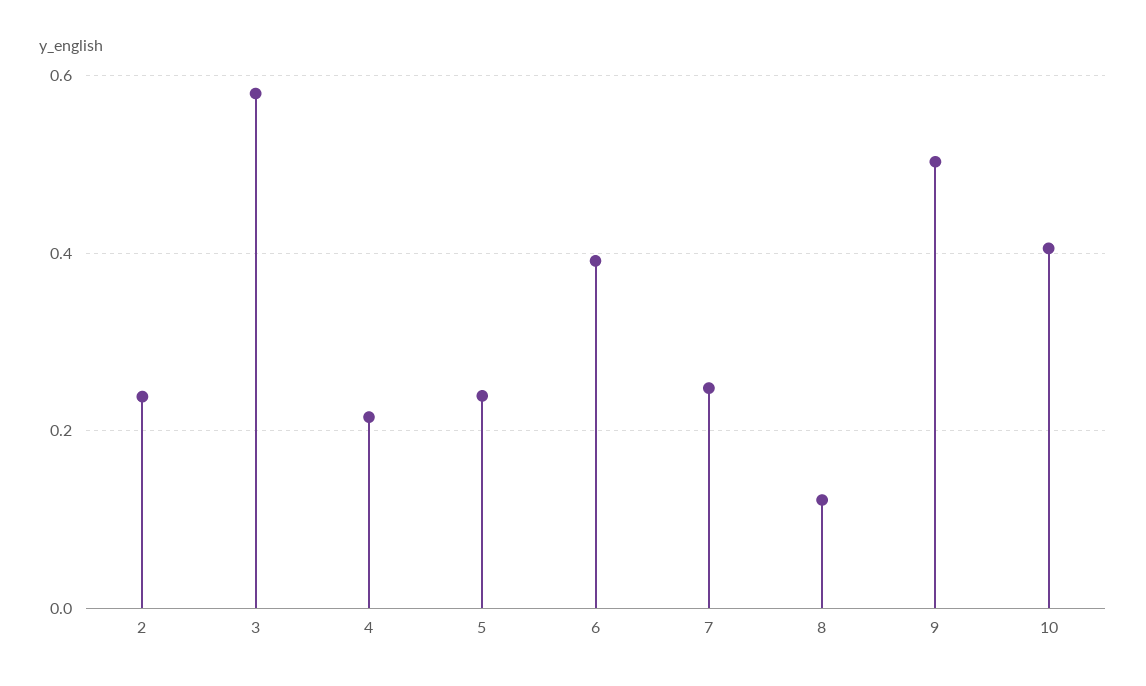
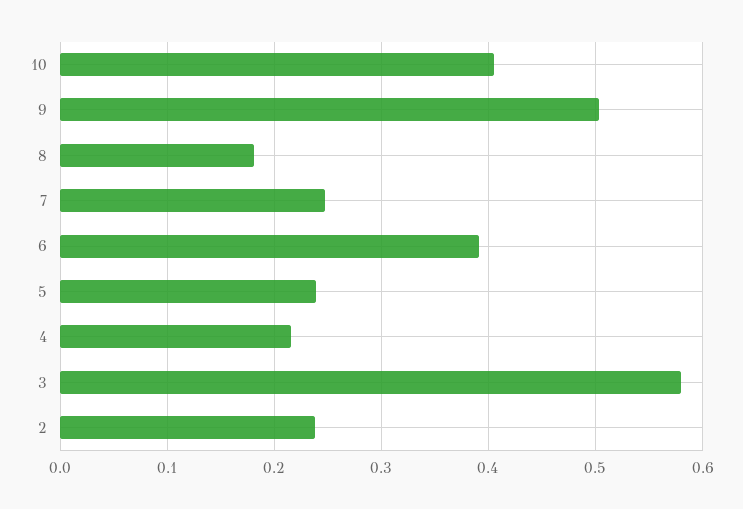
  {
    "2": 0.24,
    "3": 0.58,
    "4": 0.22,
    "5": 0.24,
    "6": 0.39,
    "7": 0.25,
-   "8": 0.12,
+   "8": 0.18,
    "9": 0.5,
    "10": 0.41
  }

